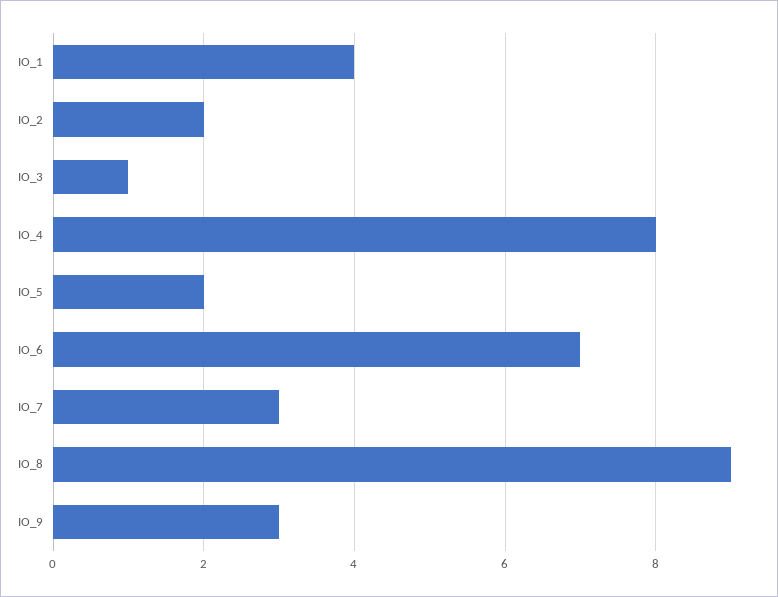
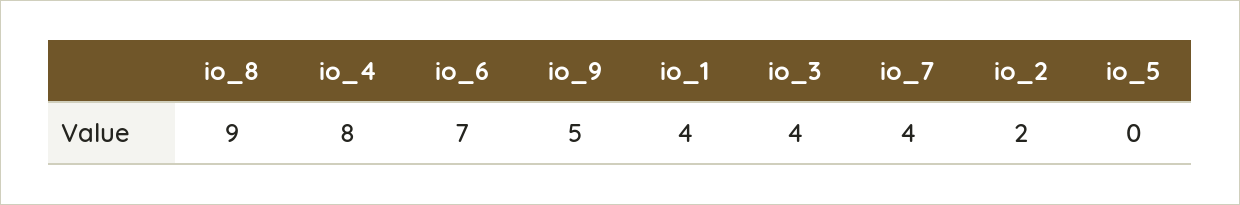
  {
    "IO_1": 4,
    "IO_2": 2,
-   "IO_3": 1,
+   "IO_3": 4,
    "IO_4": 8,
-   "IO_5": 2,
+   "IO_5": 0,
    "IO_6": 7,
-   "IO_7": 3,
+   "IO_7": 4,
    "IO_8": 9,
-   "IO_9": 3
+   "IO_9": 5
  }

